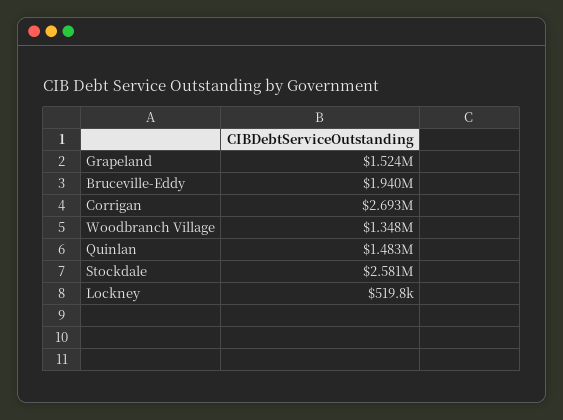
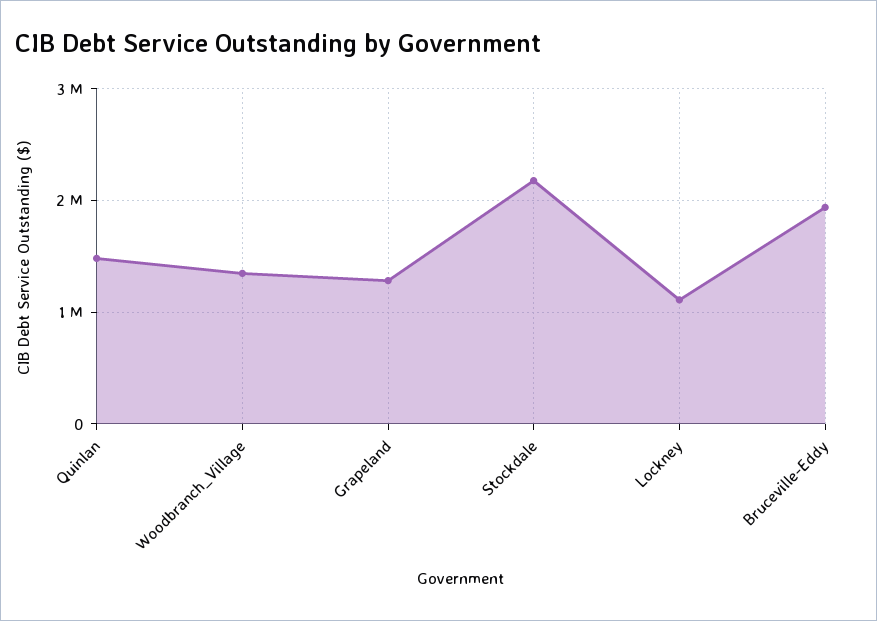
  {
-   "Grapeland": 1524000,
+   "Grapeland": 1300000,
    "Bruceville-Eddy": 1940000,
-   "Corrigan": 2693000,
    "Woodbranch Village": 1348000,
    "Quinlan": 1483000,
-   "Stockdale": 2581000,
+   "Stockdale": 2200000,
-   "Lockney": 519800
+   "Lockney": 1100000
  }

